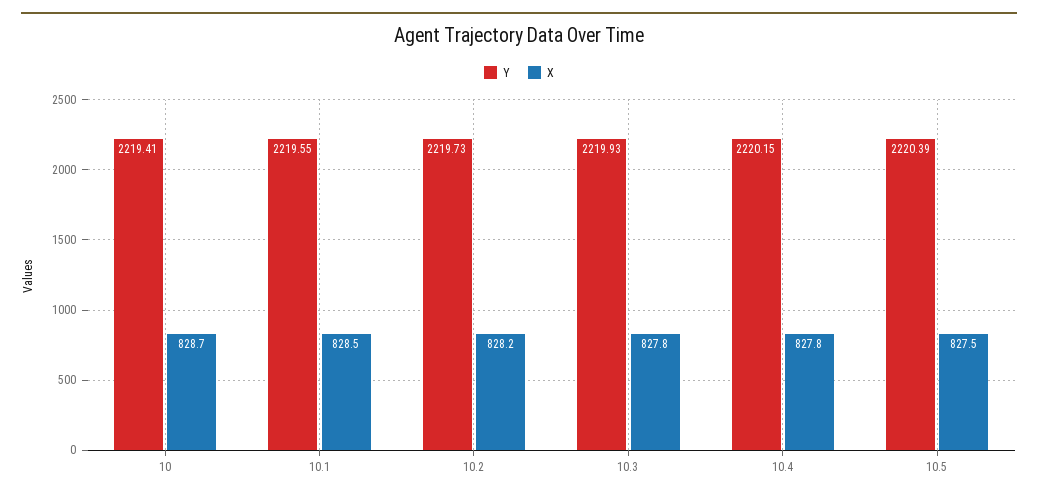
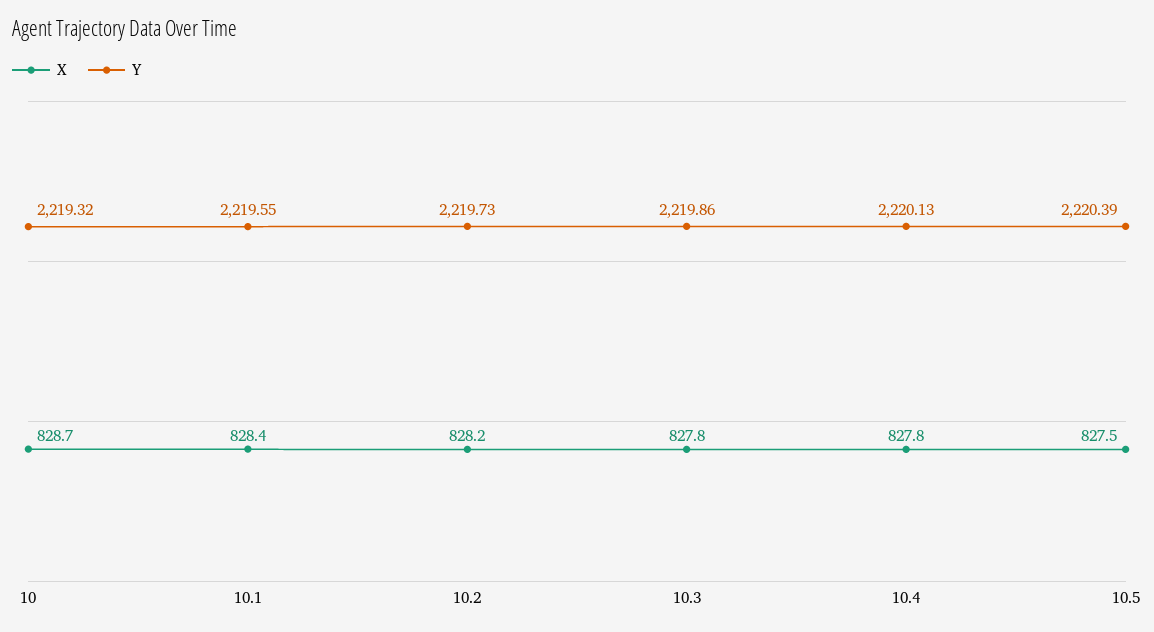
  {
    "Y": {
-     "10": 2219.41,
+     "10": 2219.32,
      "10.1": 2219.55,
      "10.2": 2219.73,
-     "10.3": 2219.93,
+     "10.3": 2219.86,
-     "10.4": 2220.15,
+     "10.4": 2220.13,
      "10.5": 2220.39
    },
    "X": {
      "10": 828.7,
-     "10.1": 828.5,
+     "10.1": 828.4,
      "10.2": 828.2,
      "10.3": 827.8,
      "10.4": 827.8,
      "10.5": 827.5
    }
  }

